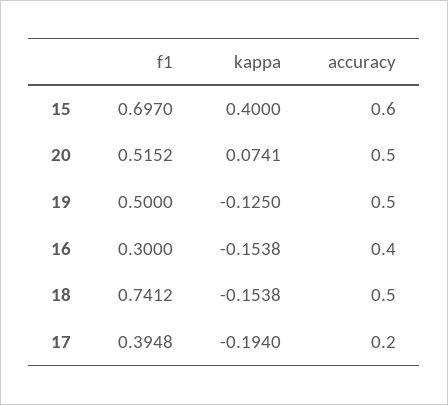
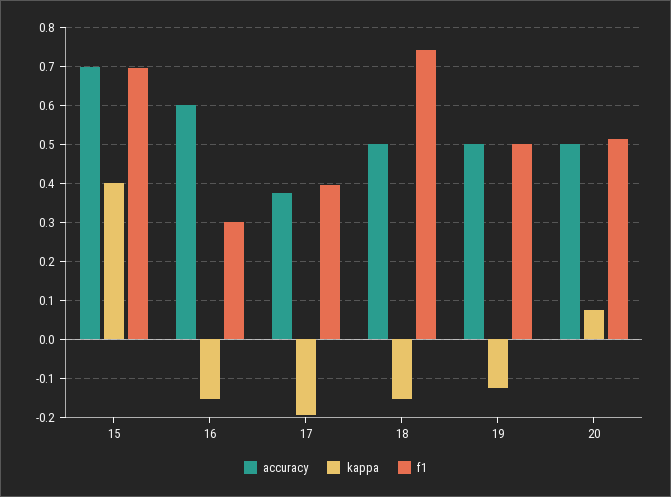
  {
    "f1": {
      "15": 0.697,
      "20": 0.5152,
      "19": 0.5,
      "16": 0.3,
      "18": 0.7412,
      "17": 0.3948
    },
    "kappa": {
      "15": 0.4,
      "20": 0.0741,
      "19": -0.125,
      "16": -0.1538,
      "18": -0.1538,
      "17": -0.194
    },
    "accuracy": {
-     "15": 0.6,
+     "15": 0.7,
      "20": 0.5,
      "19": 0.5,
-     "16": 0.4,
+     "16": 0.6,
      "18": 0.5,
-     "17": 0.2
+     "17": 0.38
    }
  }

